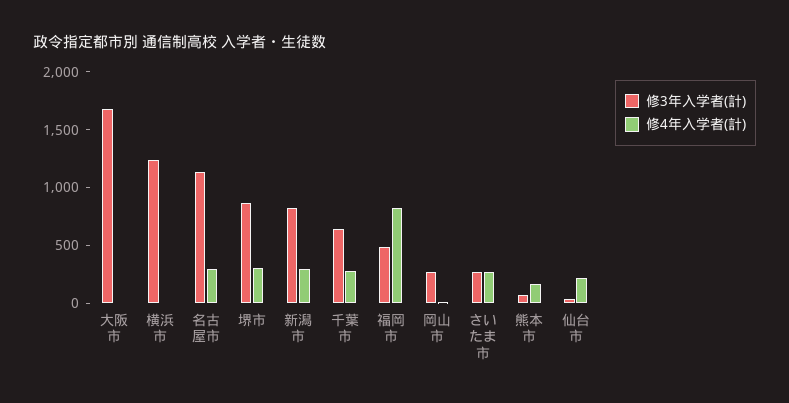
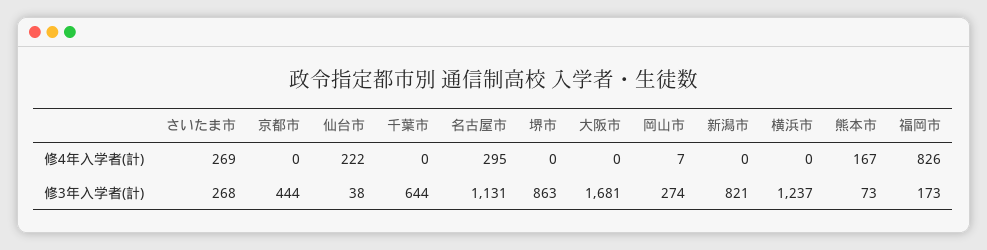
  {
    "修3年入学者(計)": {
      "大阪市": 1681,
      "横浜市": 1237,
      "名古屋市": 1131,
      "堺市": 863,
      "新潟市": 821,
      "千葉市": 644,
-     "福岡市": 500,
+     "福岡市": 173,
      "岡山市": 274,
      "さいたま市": 268,
      "熊本市": 73,
-     "仙台市": 38
+     "仙台市": 38,
+     "京都市": 444
    },
    "修4年入学者(計)": {
      "大阪市": 0,
      "横浜市": 0,
      "名古屋市": 295,
-     "堺市": 300,
+     "堺市": 0,
-     "新潟市": 300,
+     "新潟市": 0,
-     "千葉市": 300,
+     "千葉市": 0,
      "福岡市": 826,
      "岡山市": 7,
      "さいたま市": 269,
      "熊本市": 167,
-     "仙台市": 222
+     "仙台市": 222,
+     "京都市": 0
    }
  }

